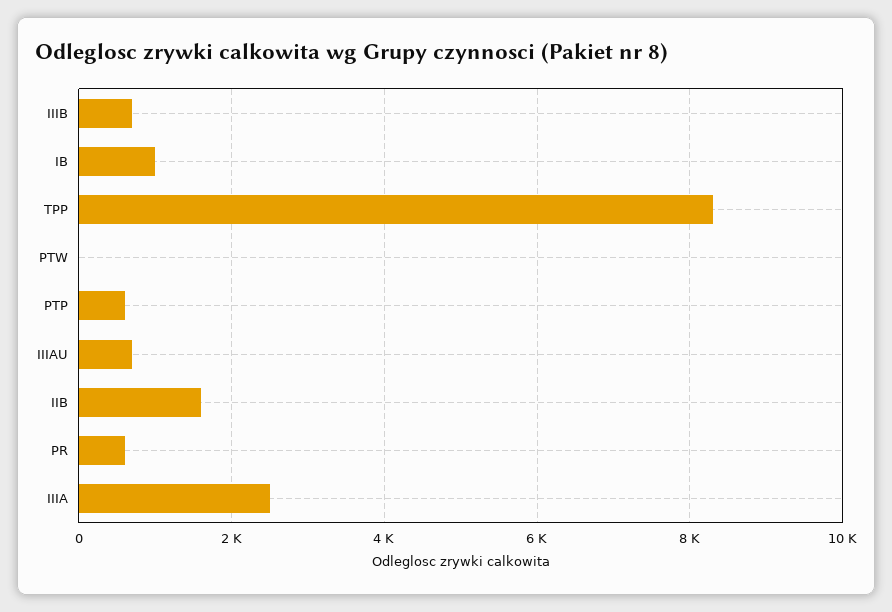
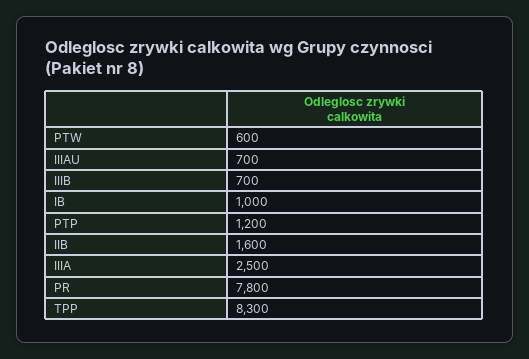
  {
    "IIIB": 700,
    "IB": 1000,
    "TPP": 8300,
-   "PTW": 0,
+   "PTW": 600,
-   "PTP": 600,
+   "PTP": 1200,
    "IIIAU": 700,
    "IIB": 1600,
-   "PR": 600,
+   "PR": 7800,
    "IIIA": 2500
  }

